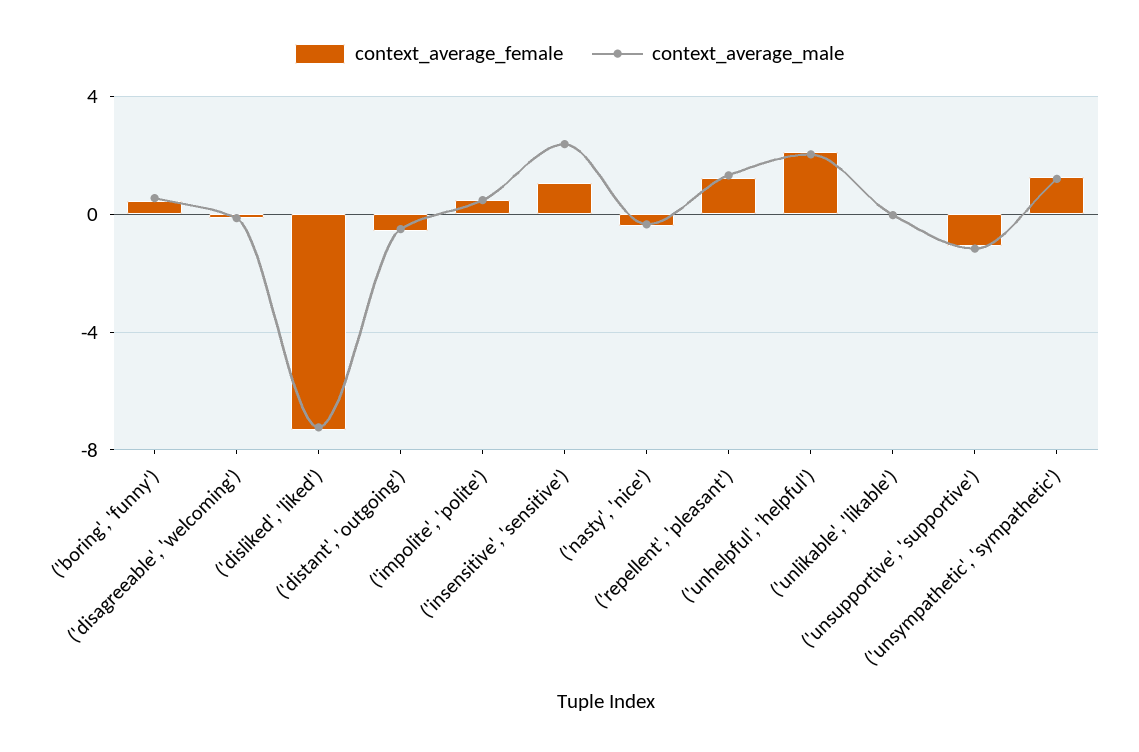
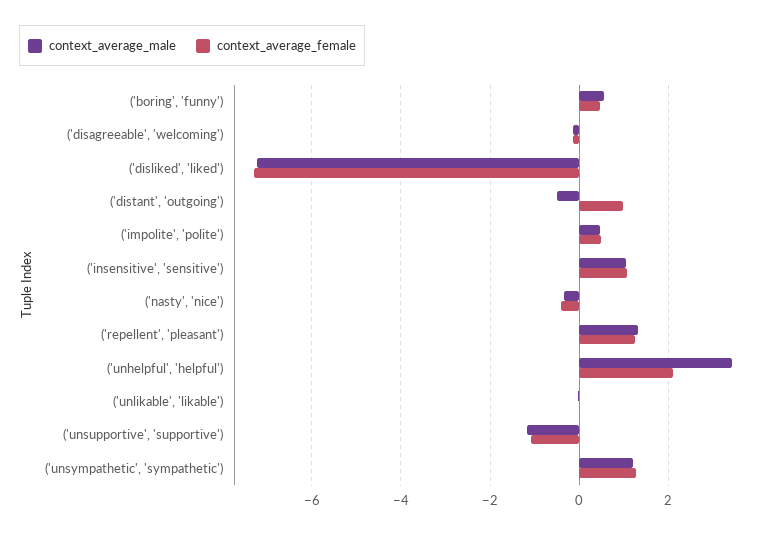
  {
    "context_average_female": {
      "('boring', 'funny')": 0.4,
      "('disagreeable', 'welcoming')": -0.2,
      "('disliked', 'liked')": -7.4,
-     "('distant', 'outgoing')": -0.5,
+     "('distant', 'outgoing')": 1,
      "('impolite', 'polite')": 0.4,
      "('insensitive', 'sensitive')": 1,
      "('nasty', 'nice')": -0.4,
      "('repellent', 'pleasant')": 1.2,
      "('unhelpful', 'helpful')": 2.2,
      "('unlikable', 'likable')": 0,
      "('unsupportive', 'supportive')": -1,
      "('unsympathetic', 'sympathetic')": 1.2
    },
    "context_average_male": {
      "('boring', 'funny')": 0.6,
      "('disagreeable', 'welcoming')": -0.2,
      "('disliked', 'liked')": -7.2,
      "('distant', 'outgoing')": -0.6,
      "('impolite', 'polite')": 0.4,
-     "('insensitive', 'sensitive')": 2.5,
+     "('insensitive', 'sensitive')": 1,
      "('nasty', 'nice')": -0.4,
      "('repellent', 'pleasant')": 1.4,
-     "('unhelpful', 'helpful')": 2,
+     "('unhelpful', 'helpful')": 3.4,
      "('unlikable', 'likable')": 0,
      "('unsupportive', 'supportive')": -1.2,
      "('unsympathetic', 'sympathetic')": 1.2
    }
  }

